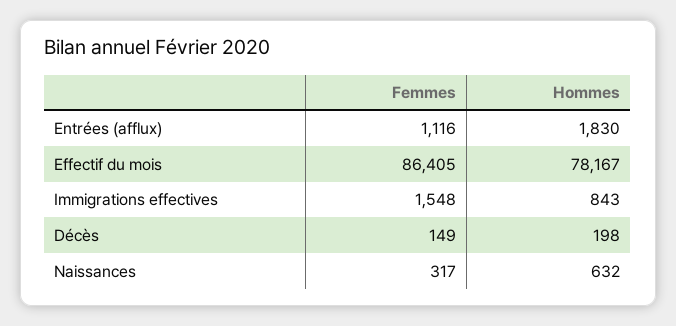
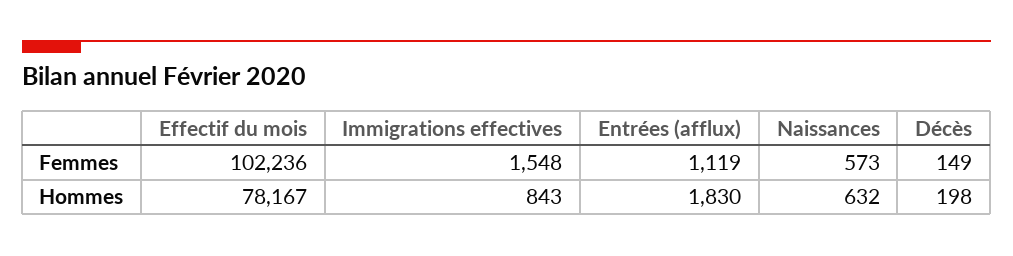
  {
    "Femmes": {
-     "Entrées (afflux)": 1116,
+     "Entrées (afflux)": 1119,
-     "Effectif du mois": 86405,
+     "Effectif du mois": 102236,
      "Immigrations effectives": 1548,
      "Décès": 149,
-     "Naissances": 317
+     "Naissances": 573
    },
    "Hommes": {
      "Entrées (afflux)": 1830,
      "Effectif du mois": 78167,
      "Immigrations effectives": 843,
      "Décès": 198,
      "Naissances": 632
    }
  }

